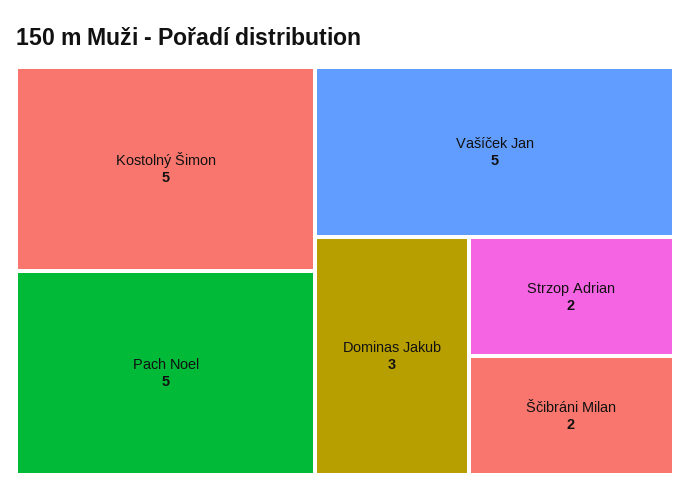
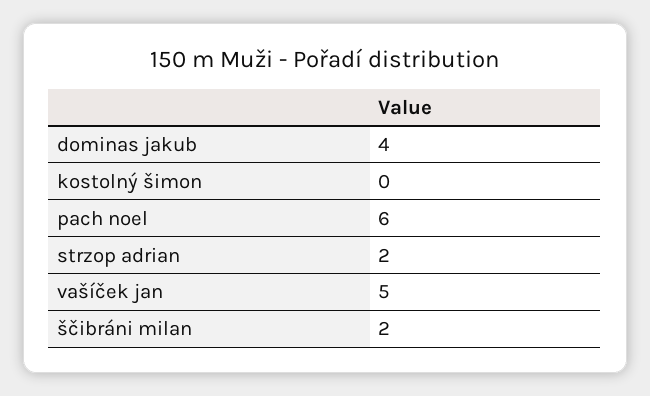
  {
-   "Kostolný Šimon": 5,
+   "Kostolný Šimon": 0,
-   "Pach Noel": 5,
+   "Pach Noel": 6,
    "Vašíček Jan": 5,
-   "Dominas Jakub": 3,
+   "Dominas Jakub": 4,
    "Strzop Adrian": 2,
    "Ščibráni Milan": 2
  }

